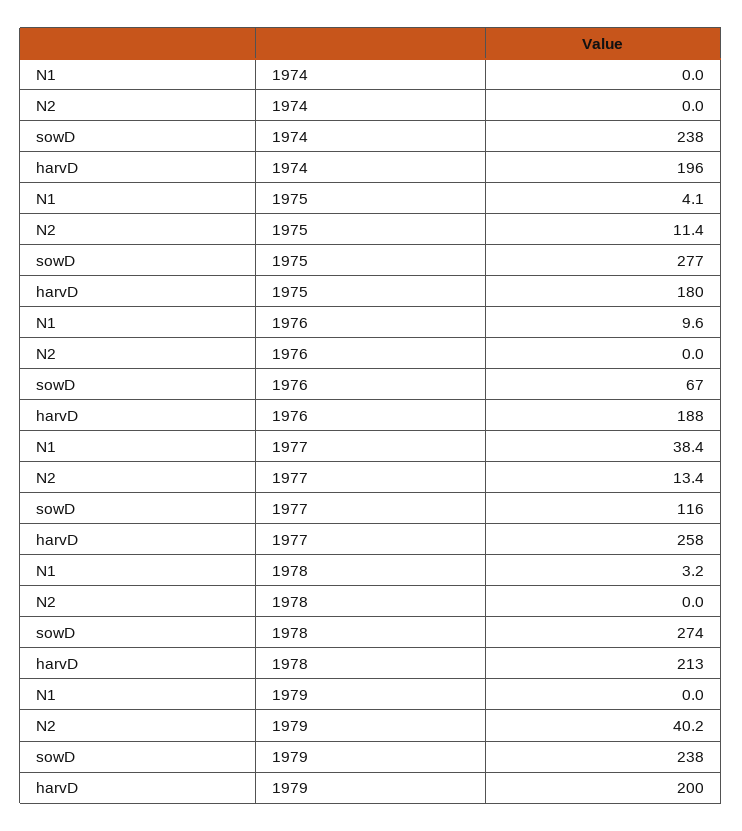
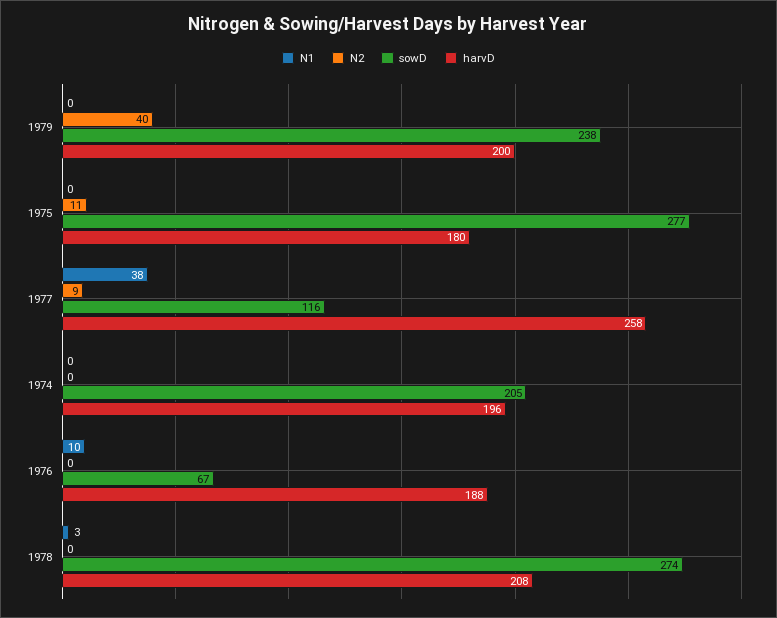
  {
    "N1": {
      "1974": 0,
-     "1975": 4.1,
+     "1975": 0,
      "1976": 9.6,
      "1977": 38.4,
      "1978": 3.2,
      "1979": 0
    },
    "N2": {
      "1974": 0,
      "1975": 11.4,
      "1976": 0,
-     "1977": 13.4,
+     "1977": 9,
      "1978": 0,
      "1979": 40.2
    },
    "sowD": {
-     "1974": 238,
+     "1974": 205,
      "1975": 277,
      "1976": 67,
      "1977": 116,
      "1978": 274,
      "1979": 238
    },
    "harvD": {
      "1974": 196,
      "1975": 180,
      "1976": 188,
      "1977": 258,
-     "1978": 213,
+     "1978": 208,
      "1979": 200
    }
  }

